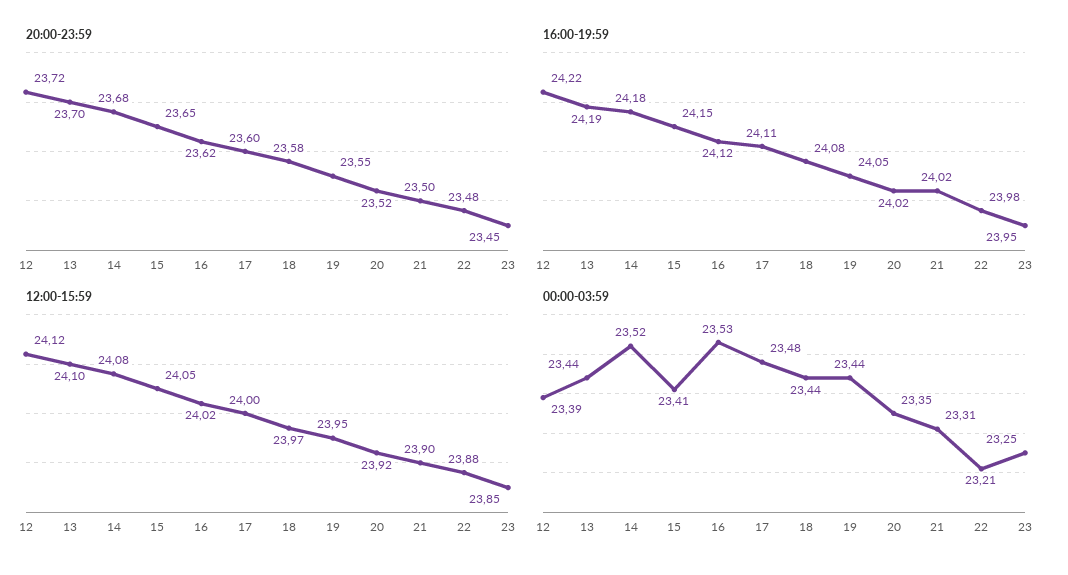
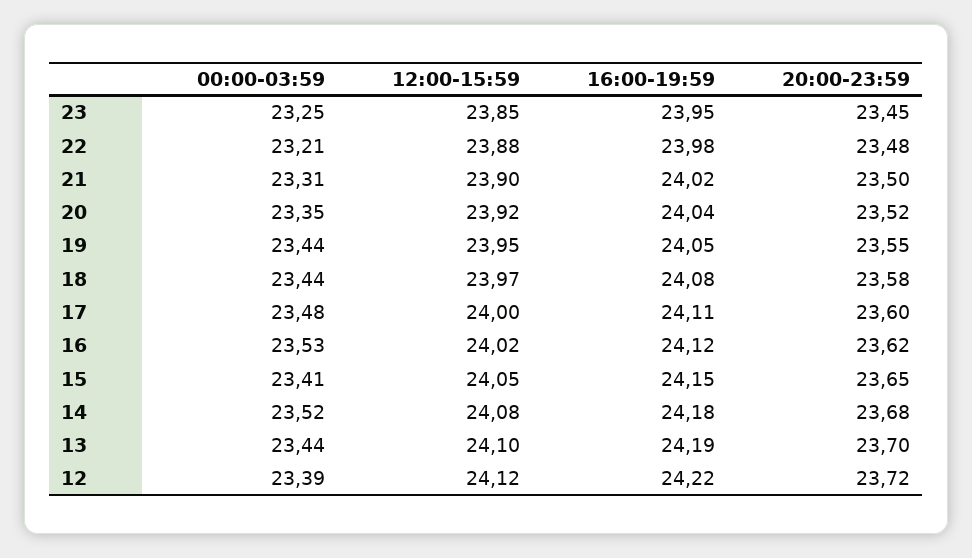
  {
    "20:00-23:59": {
      "12": 23.72,
      "13": 23.7,
      "14": 23.68,
      "15": 23.65,
      "16": 23.62,
      "17": 23.6,
      "18": 23.58,
      "19": 23.55,
      "20": 23.52,
      "21": 23.5,
      "22": 23.48,
      "23": 23.45
    },
    "16:00-19:59": {
      "12": 24.22,
      "13": 24.19,
      "14": 24.18,
      "15": 24.15,
      "16": 24.12,
      "17": 24.11,
      "18": 24.08,
      "19": 24.05,
-     "20": 24.02,
+     "20": 24.04,
      "21": 24.02,
      "22": 23.98,
      "23": 23.95
    },
    "12:00-15:59": {
      "12": 24.12,
      "13": 24.1,
      "14": 24.08,
      "15": 24.05,
      "16": 24.02,
      "17": 24,
      "18": 23.97,
      "19": 23.95,
      "20": 23.92,
      "21": 23.9,
      "22": 23.88,
      "23": 23.85
    },
    "00:00-03:59": {
      "12": 23.39,
      "13": 23.44,
      "14": 23.52,
      "15": 23.41,
      "16": 23.53,
      "17": 23.48,
      "18": 23.44,
      "19": 23.44,
      "20": 23.35,
      "21": 23.31,
      "22": 23.21,
      "23": 23.25
    }
  }

